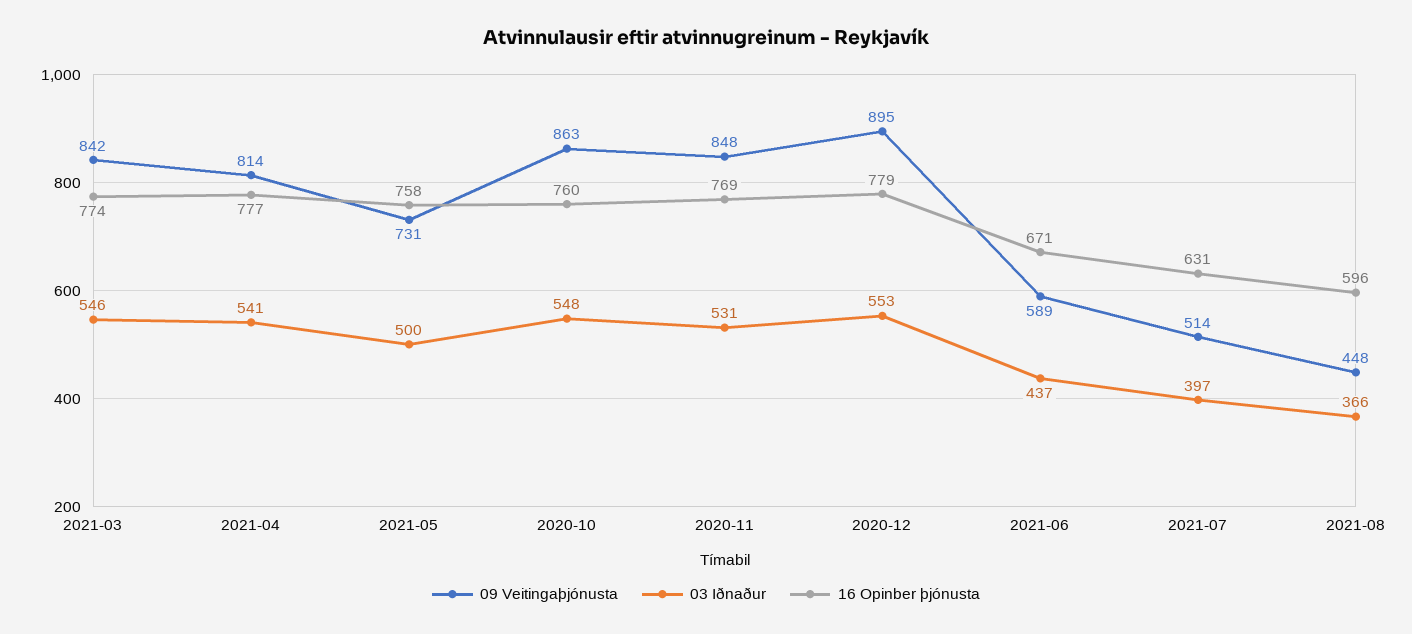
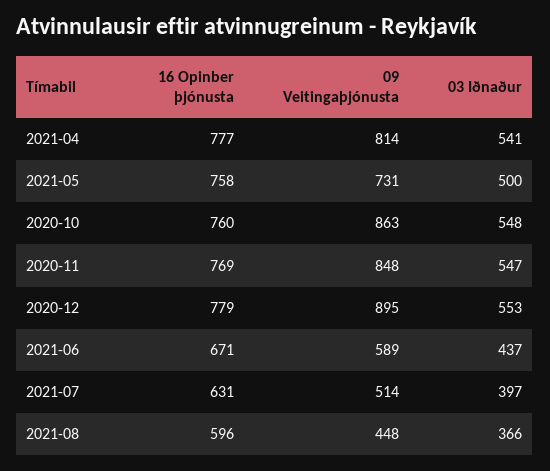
  {
    "09 Veitingaþjónusta": {
-     "2021-03": 842,
      "2021-04": 814,
      "2021-05": 731,
      "2020-10": 863,
      "2020-11": 848,
      "2020-12": 895,
      "2021-06": 589,
      "2021-07": 514,
      "2021-08": 448
    },
    "03 Iðnaður": {
-     "2021-03": 546,
      "2021-04": 541,
      "2021-05": 500,
      "2020-10": 548,
-     "2020-11": 531,
+     "2020-11": 547,
      "2020-12": 553,
      "2021-06": 437,
      "2021-07": 397,
      "2021-08": 366
    },
    "16 Opinber þjónusta": {
-     "2021-03": 774,
      "2021-04": 777,
      "2021-05": 758,
      "2020-10": 760,
      "2020-11": 769,
      "2020-12": 779,
      "2021-06": 671,
      "2021-07": 631,
      "2021-08": 596
    }
  }

